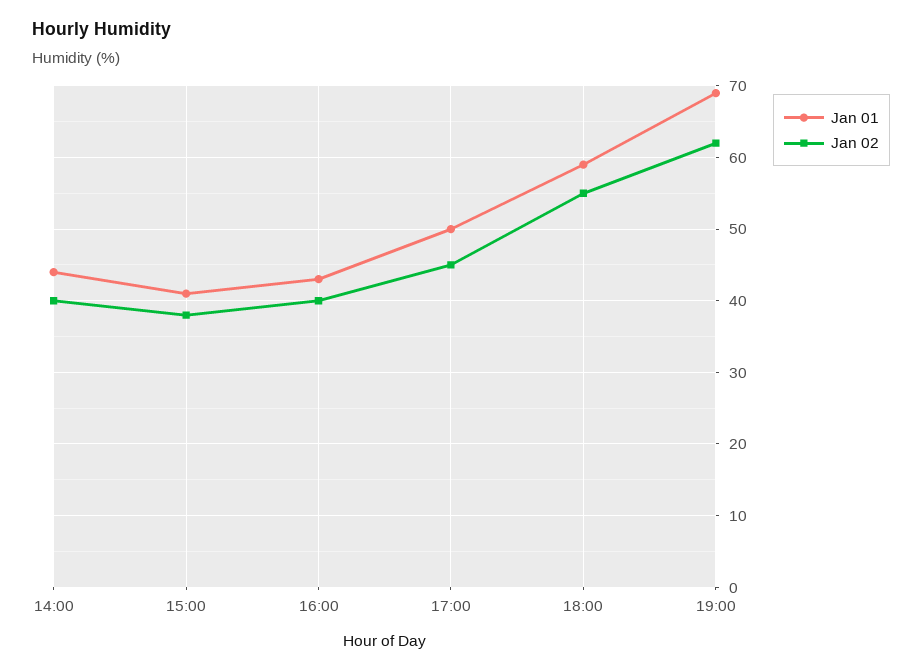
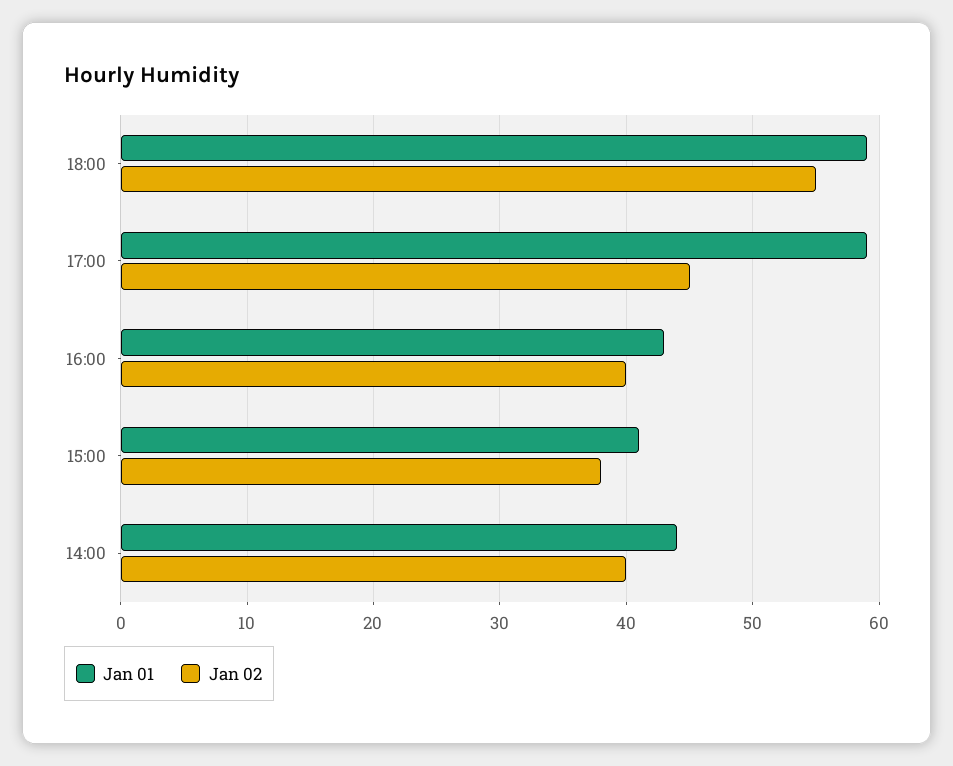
  {
    "Jan 01": {
      "14:00": 44,
      "15:00": 41,
      "16:00": 43,
-     "17:00": 50,
+     "17:00": 59,
-     "18:00": 59,
+     "18:00": 59
-     "19:00": 69
    },
    "Jan 02": {
      "14:00": 40,
      "15:00": 38,
      "16:00": 40,
      "17:00": 45,
-     "18:00": 55,
+     "18:00": 55
-     "19:00": 62
    }
  }

